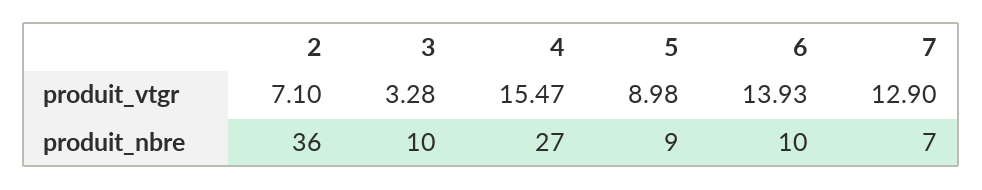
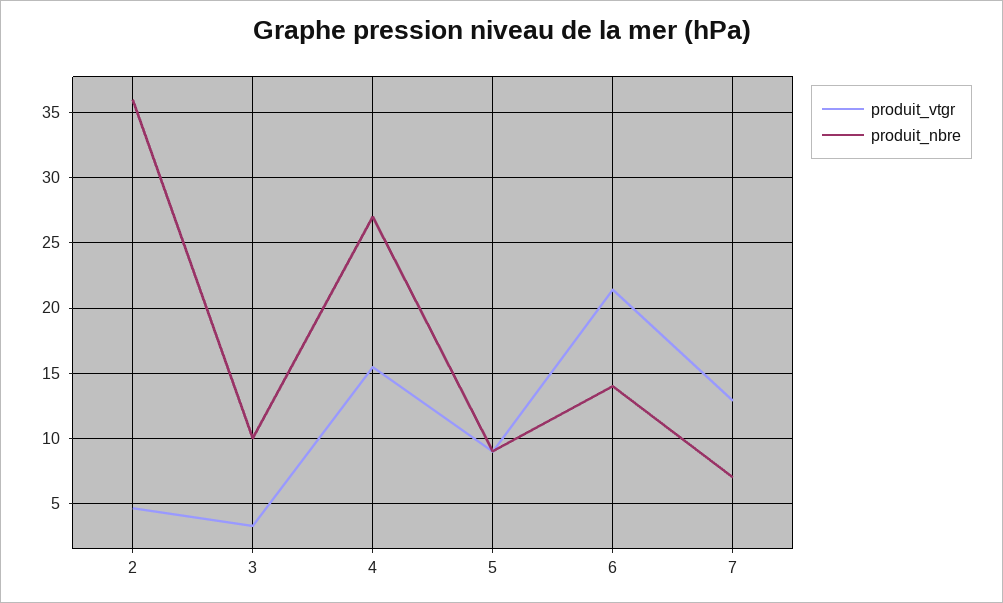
  {
    "produit_vtgr": {
-     "2": 7.1,
+     "2": 4.5,
      "3": 3.28,
      "4": 15.47,
      "5": 8.98,
-     "6": 13.93,
+     "6": 21.5,
      "7": 12.9
    },
    "produit_nbre": {
      "2": 36,
      "3": 10,
      "4": 27,
      "5": 9,
-     "6": 10,
+     "6": 14,
      "7": 7
    }
  }

